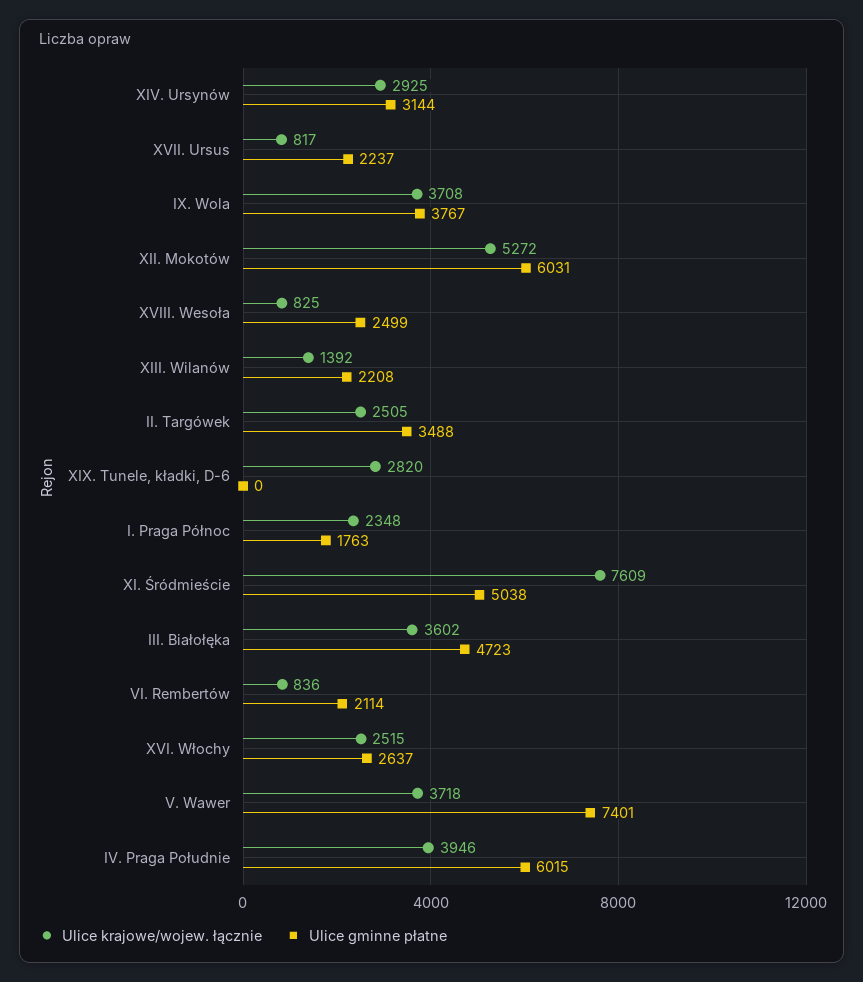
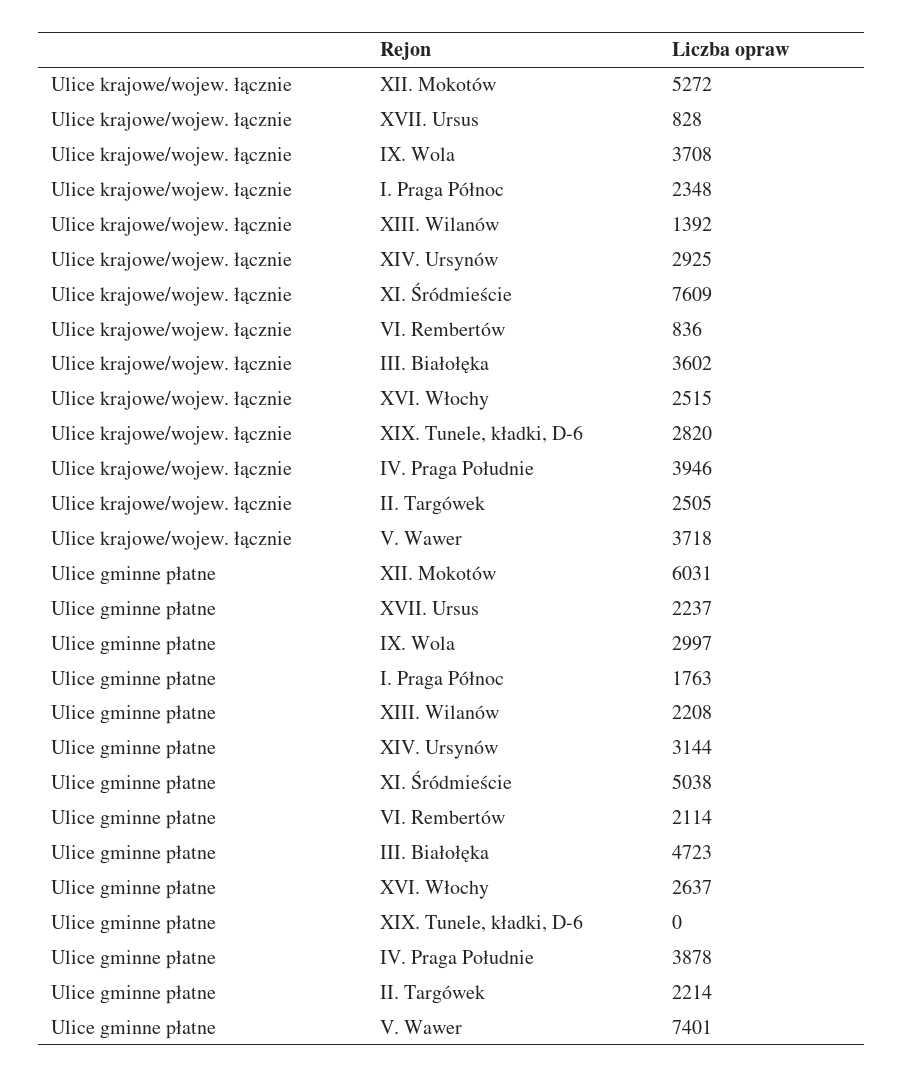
  {
    "Ulice krajowe/wojew. łącznie": {
      "XIV. Ursynów": 2925,
-     "XVII. Ursus": 817,
+     "XVII. Ursus": 828,
      "IX. Wola": 3708,
      "XII. Mokotów": 5272,
-     "XVIII. Wesoła": 825,
      "XIII. Wilanów": 1392,
      "II. Targówek": 2505,
      "XIX. Tunele, kładki, D-6": 2820,
      "I. Praga Północ": 2348,
      "XI. Śródmieście": 7609,
      "III. Białołęka": 3602,
      "VI. Rembertów": 836,
      "XVI. Włochy": 2515,
      "V. Wawer": 3718,
      "IV. Praga Południe": 3946
    },
    "Ulice gminne płatne": {
      "XIV. Ursynów": 3144,
      "XVII. Ursus": 2237,
-     "IX. Wola": 3767,
+     "IX. Wola": 2997,
      "XII. Mokotów": 6031,
-     "XVIII. Wesoła": 2499,
      "XIII. Wilanów": 2208,
-     "II. Targówek": 3488,
+     "II. Targówek": 2214,
      "XIX. Tunele, kładki, D-6": 0,
      "I. Praga Północ": 1763,
      "XI. Śródmieście": 5038,
      "III. Białołęka": 4723,
      "VI. Rembertów": 2114,
      "XVI. Włochy": 2637,
      "V. Wawer": 7401,
-     "IV. Praga Południe": 6015
+     "IV. Praga Południe": 3878
    }
  }

